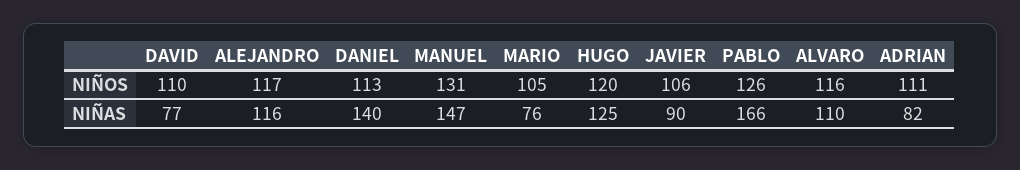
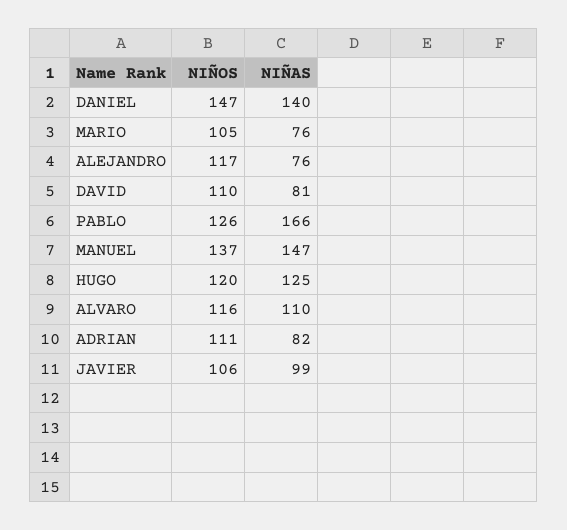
  {
    "DAVID": {
      "NIÑOS": 110,
-     "NIÑAS": 77
+     "NIÑAS": 81
    },
    "ALEJANDRO": {
      "NIÑOS": 117,
-     "NIÑAS": 116
+     "NIÑAS": 76
    },
    "DANIEL": {
-     "NIÑOS": 113,
+     "NIÑOS": 147,
      "NIÑAS": 140
    },
    "MANUEL": {
-     "NIÑOS": 131,
+     "NIÑOS": 137,
      "NIÑAS": 147
    },
    "MARIO": {
      "NIÑOS": 105,
      "NIÑAS": 76
    },
    "HUGO": {
      "NIÑOS": 120,
      "NIÑAS": 125
    },
    "JAVIER": {
      "NIÑOS": 106,
-     "NIÑAS": 90
+     "NIÑAS": 99
    },
    "PABLO": {
      "NIÑOS": 126,
      "NIÑAS": 166
    },
    "ALVARO": {
      "NIÑOS": 116,
      "NIÑAS": 110
    },
    "ADRIAN": {
      "NIÑOS": 111,
      "NIÑAS": 82
    }
  }

